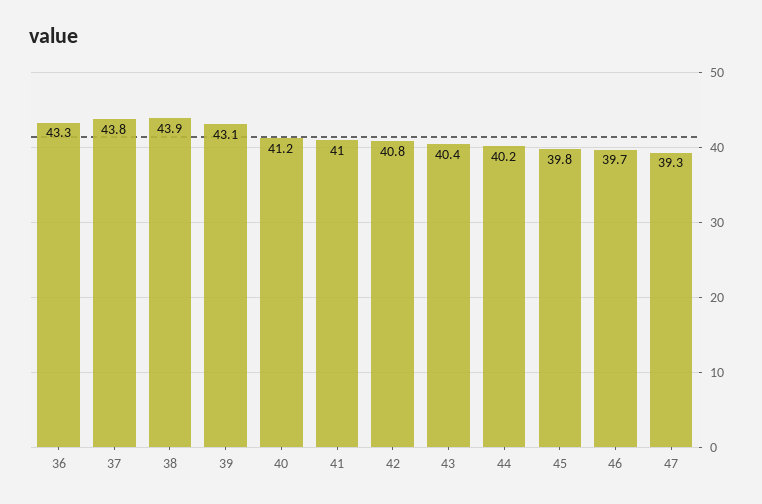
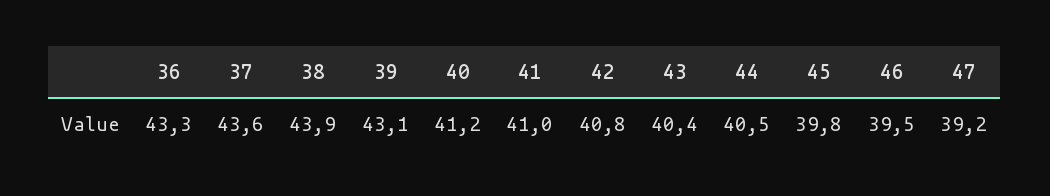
  {
    "36": 43.3,
-   "37": 43.8,
+   "37": 43.6,
    "38": 43.9,
    "39": 43.1,
    "40": 41.2,
    "41": 41,
    "42": 40.8,
    "43": 40.4,
-   "44": 40.2,
+   "44": 40.5,
    "45": 39.8,
-   "46": 39.7,
+   "46": 39.5,
-   "47": 39.3
+   "47": 39.2
  }

